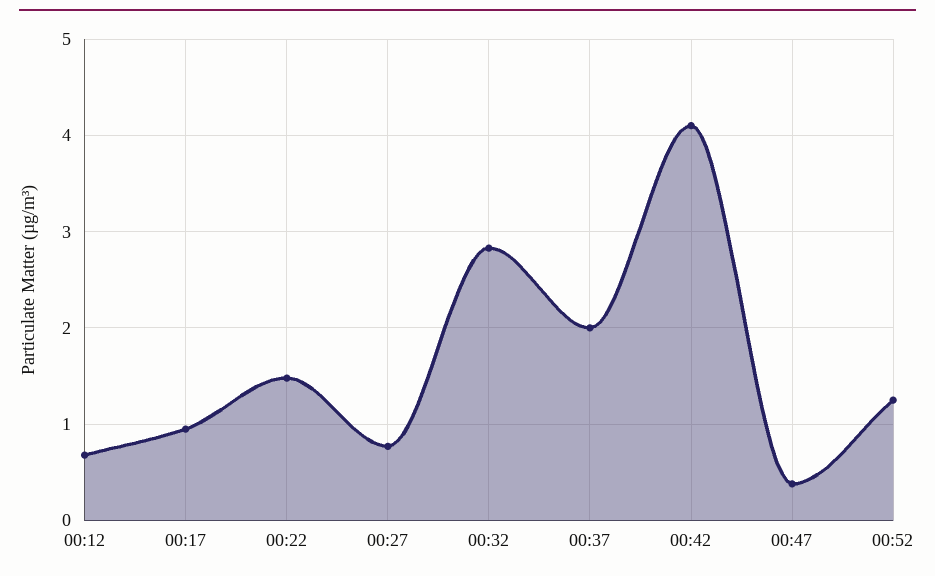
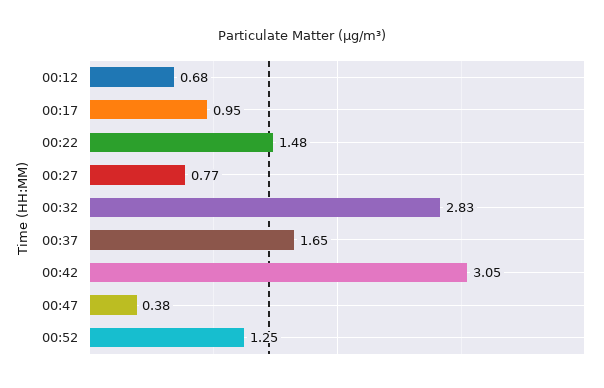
  {
    "00:12": 0.68,
    "00:17": 0.95,
    "00:22": 1.48,
    "00:27": 0.77,
    "00:32": 2.83,
-   "00:37": 2,
+   "00:37": 1.65,
-   "00:42": 4.1,
+   "00:42": 3.05,
    "00:47": 0.38,
    "00:52": 1.25
  }

